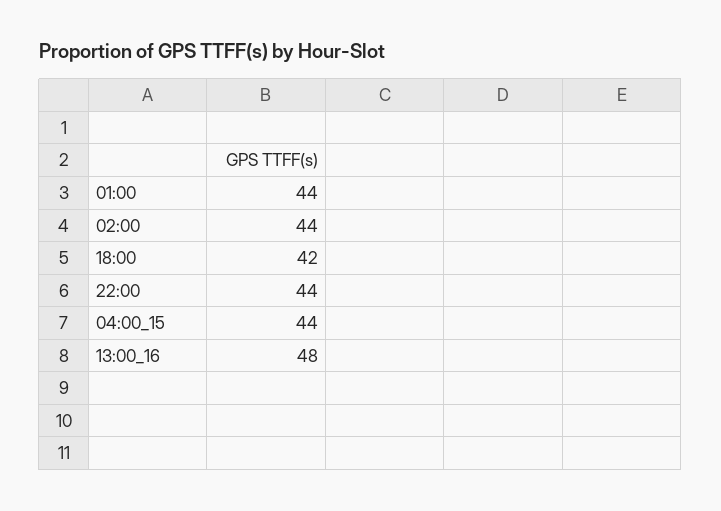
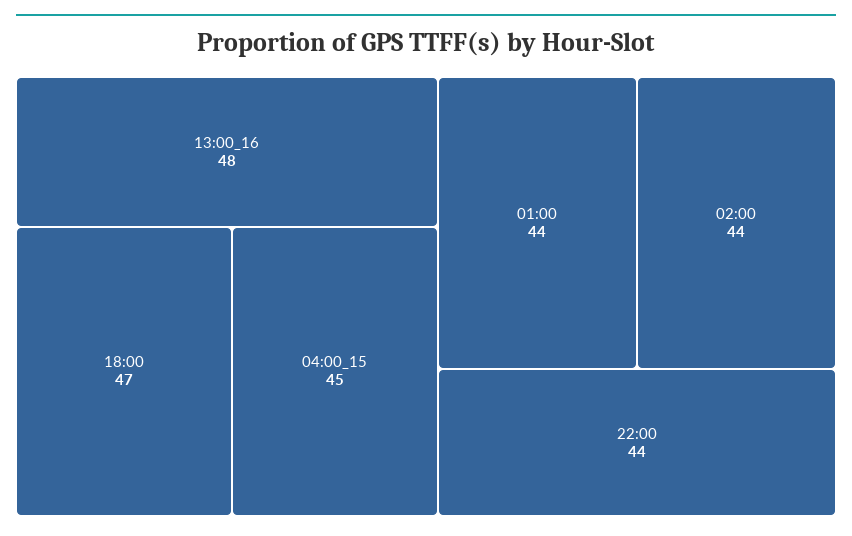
  {
    "01:00": 44,
    "02:00": 44,
-   "18:00": 42,
+   "18:00": 47,
    "22:00": 44,
-   "04:00_15": 44,
+   "04:00_15": 45,
    "13:00_16": 48
  }

